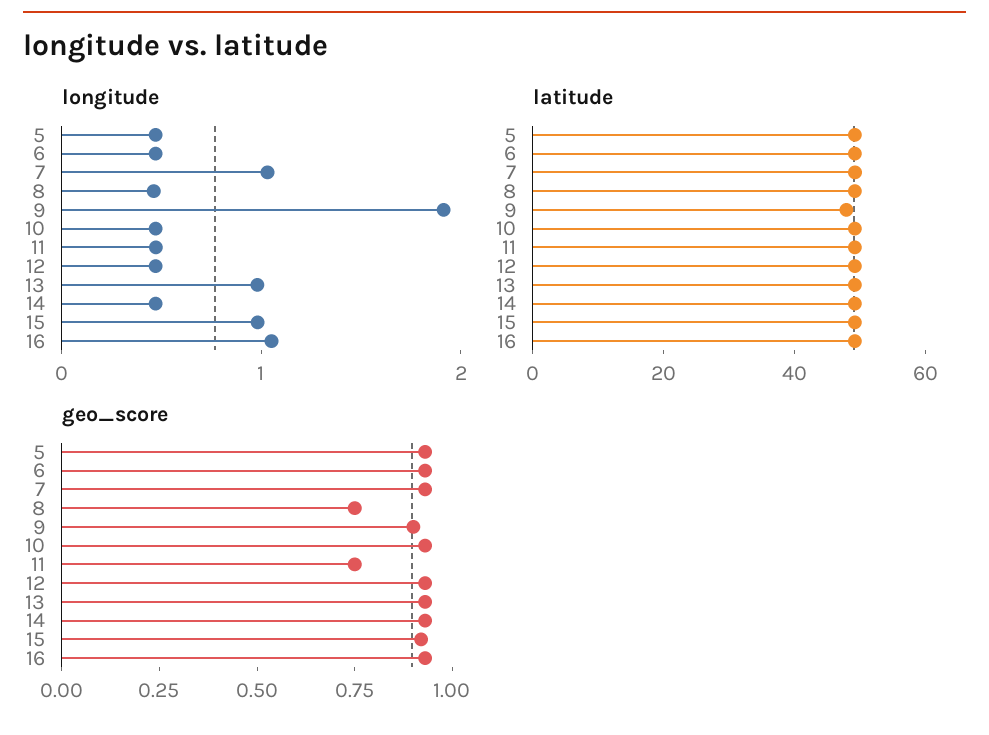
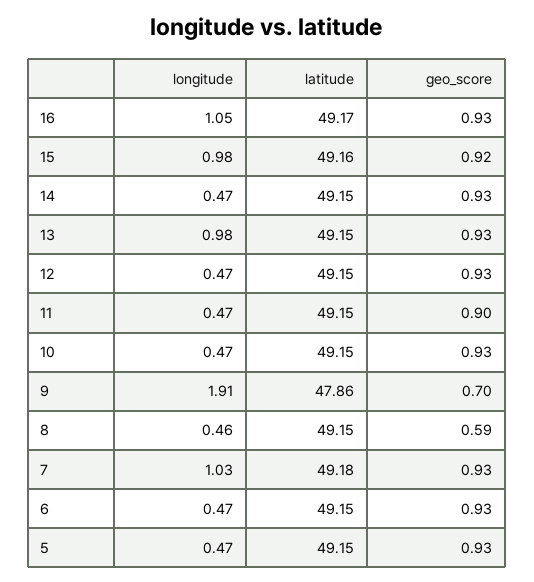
  {
    "longitude": {
      "5": 0.47,
      "6": 0.47,
      "7": 1.03,
      "8": 0.46,
      "9": 1.91,
      "10": 0.47,
      "11": 0.47,
      "12": 0.47,
      "13": 0.98,
      "14": 0.47,
      "15": 0.98,
      "16": 1.05
    },
    "latitude": {
      "5": 49.15,
      "6": 49.15,
      "7": 49.18,
      "8": 49.15,
      "9": 47.86,
      "10": 49.15,
      "11": 49.15,
      "12": 49.15,
      "13": 49.15,
      "14": 49.15,
      "15": 49.16,
      "16": 49.17
    },
    "geo_score": {
      "5": 0.93,
      "6": 0.93,
      "7": 0.93,
-     "8": 0.75,
+     "8": 0.59,
-     "9": 0.9,
+     "9": 0.7,
      "10": 0.93,
-     "11": 0.75,
+     "11": 0.9,
      "12": 0.93,
      "13": 0.93,
      "14": 0.93,
      "15": 0.92,
      "16": 0.93
    }
  }

